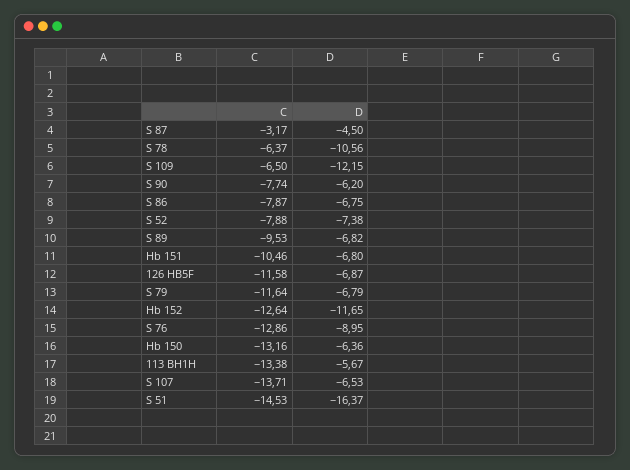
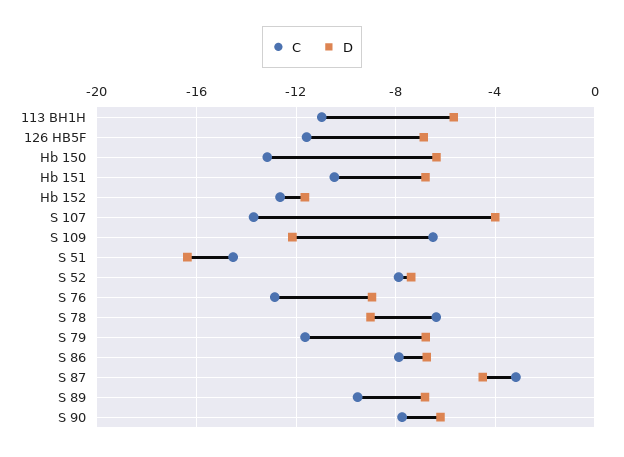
  {
    "C": {
      "S 87": -3.17,
      "S 78": -6.37,
      "S 109": -6.5,
      "S 90": -7.74,
      "S 86": -7.87,
      "S 52": -7.88,
      "S 89": -9.53,
      "Hb 151": -10.46,
      "126 HB5F": -11.58,
      "S 79": -11.64,
      "Hb 152": -12.64,
      "S 76": -12.86,
      "Hb 150": -13.16,
-     "113 BH1H": -13.38,
+     "113 BH1H": -11,
      "S 107": -13.71,
      "S 51": -14.53
    },
    "D": {
      "S 87": -4.5,
-     "S 78": -10.56,
+     "S 78": -9,
      "S 109": -12.15,
      "S 90": -6.2,
      "S 86": -6.75,
      "S 52": -7.38,
      "S 89": -6.82,
      "Hb 151": -6.8,
      "126 HB5F": -6.87,
      "S 79": -6.79,
      "Hb 152": -11.65,
      "S 76": -8.95,
      "Hb 150": -6.36,
      "113 BH1H": -5.67,
-     "S 107": -6.53,
+     "S 107": -4,
      "S 51": -16.37
    }
  }

